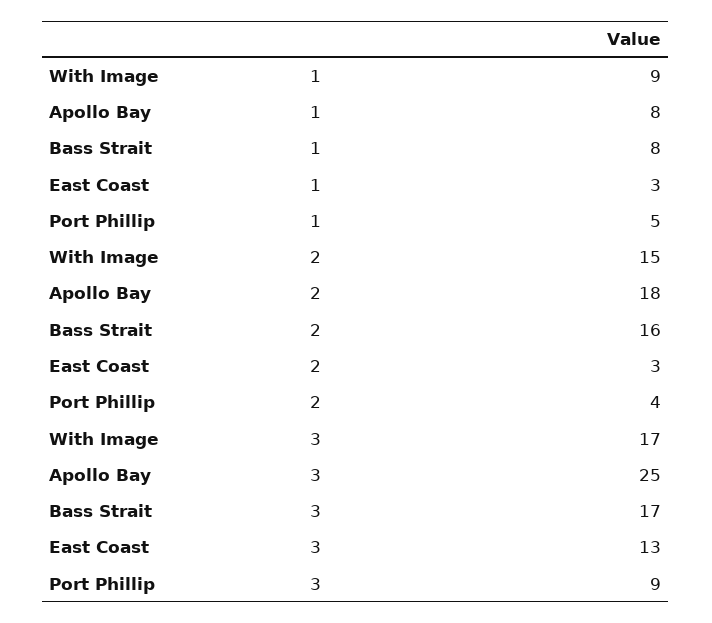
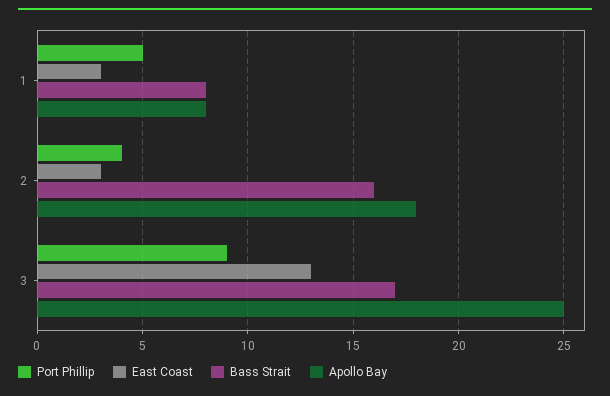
  {
-   "With Image": {
-     "1": 9,
-     "2": 15,
-     "3": 17
-   },
    "Apollo Bay": {
      "1": 8,
      "2": 18,
      "3": 25
    },
    "Bass Strait": {
      "1": 8,
      "2": 16,
      "3": 17
    },
    "East Coast": {
      "1": 3,
      "2": 3,
      "3": 13
    },
    "Port Phillip": {
      "1": 5,
      "2": 4,
      "3": 9
    }
  }

